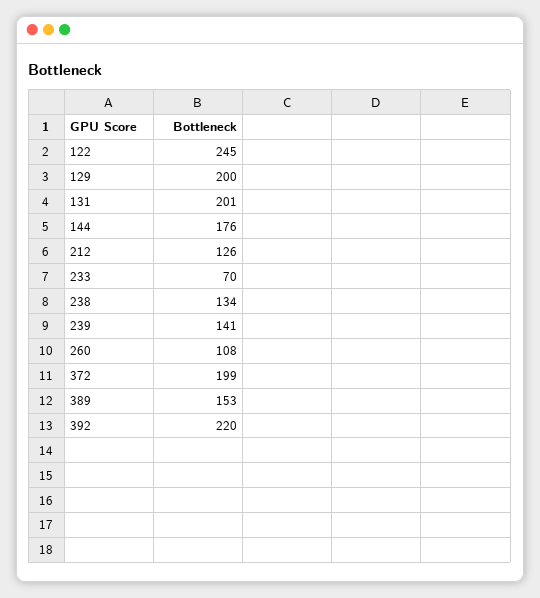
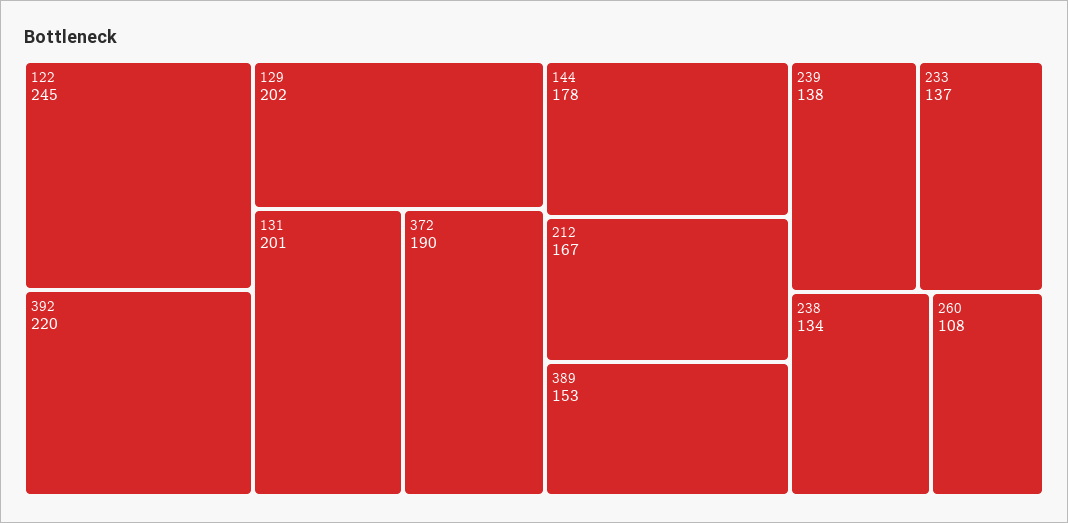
  {
    "122": 245,
-   "129": 200,
+   "129": 202,
    "131": 201,
-   "144": 176,
+   "144": 178,
-   "212": 126,
+   "212": 167,
-   "233": 70,
+   "233": 137,
    "238": 134,
-   "239": 141,
+   "239": 138,
    "260": 108,
-   "372": 199,
+   "372": 190,
    "389": 153,
    "392": 220
  }

